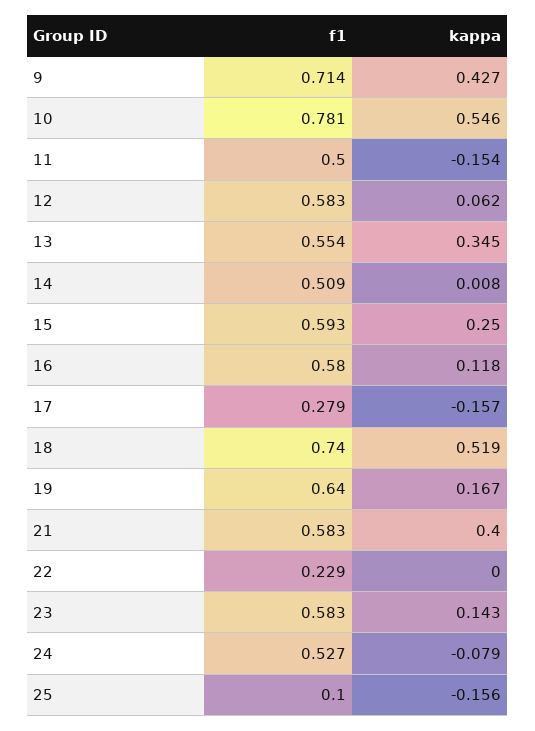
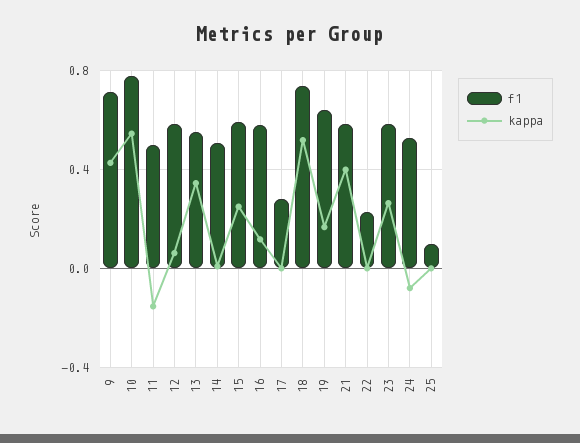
  {
    "f1": {
      "9": 0.714,
      "10": 0.781,
      "11": 0.5,
      "12": 0.583,
      "13": 0.554,
      "14": 0.509,
      "15": 0.593,
      "16": 0.58,
      "17": 0.279,
      "18": 0.74,
      "19": 0.64,
      "21": 0.583,
      "22": 0.229,
      "23": 0.583,
      "24": 0.527,
      "25": 0.1
    },
    "kappa": {
      "9": 0.427,
      "10": 0.546,
      "11": -0.154,
      "12": 0.062,
      "13": 0.345,
      "14": 0.008,
      "15": 0.25,
      "16": 0.118,
-     "17": -0.157,
+     "17": 0,
      "18": 0.519,
      "19": 0.167,
      "21": 0.4,
      "22": 0,
-     "23": 0.143,
+     "23": 0.25,
      "24": -0.079,
-     "25": -0.156
+     "25": 0
    }
  }

